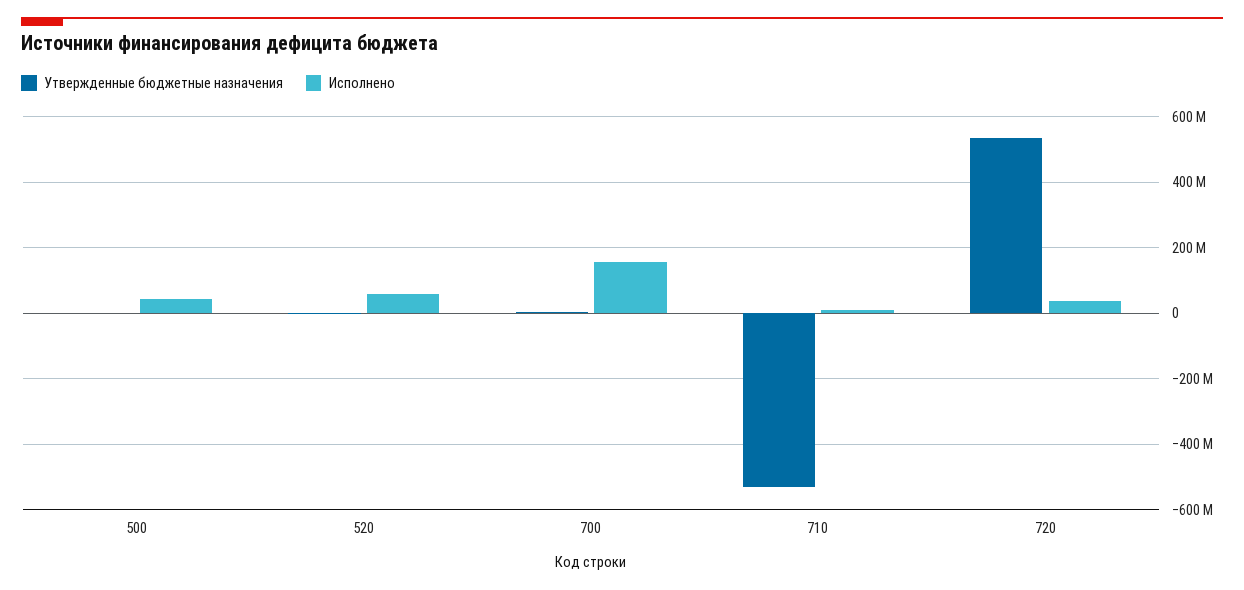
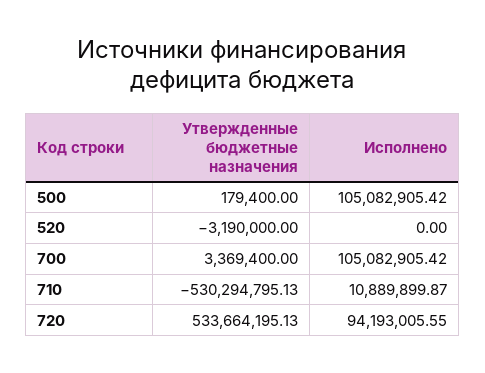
  {
    "Утвержденные бюджетные назначения": {
      "500": 179400,
      "520": -3190000,
      "700": 3369400,
      "710": -530294795.13,
      "720": 533664195.13
    },
    "Исполнено": {
-     "500": 40000000,
+     "500": 105082905.42,
-     "520": 60000000,
+     "520": 0,
-     "700": 160000000,
+     "700": 105082905.42,
      "710": 10889899.87,
-     "720": 40000000
+     "720": 94193005.55
    }
  }

